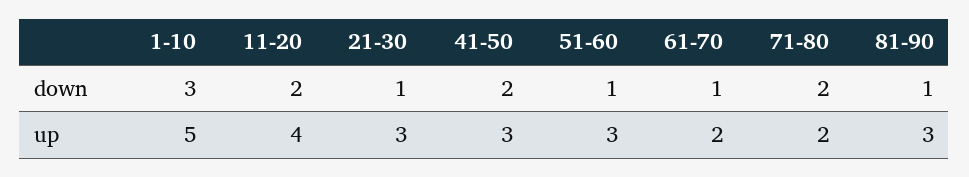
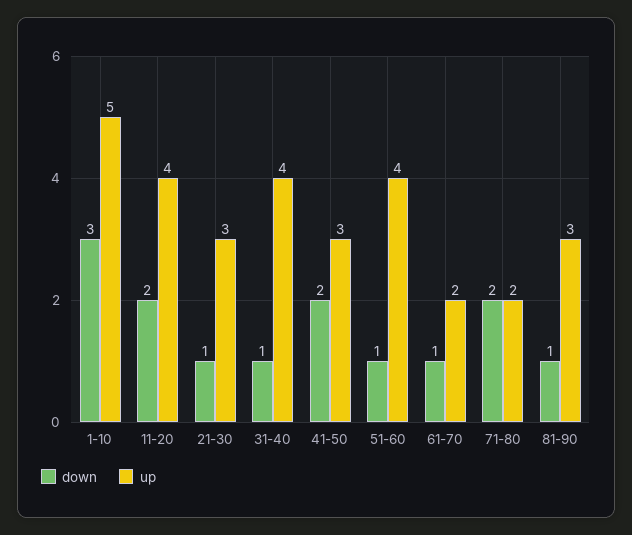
  {
    "down": {
      "1-10": 3,
      "11-20": 2,
      "21-30": 1,
      "41-50": 2,
      "51-60": 1,
      "61-70": 1,
      "71-80": 2,
-     "81-90": 1
+     "81-90": 1,
+     "31-40": 1
    },
    "up": {
      "1-10": 5,
      "11-20": 4,
      "21-30": 3,
      "41-50": 3,
-     "51-60": 3,
+     "51-60": 4,
      "61-70": 2,
      "71-80": 2,
-     "81-90": 3
+     "81-90": 3,
+     "31-40": 4
    }
  }

